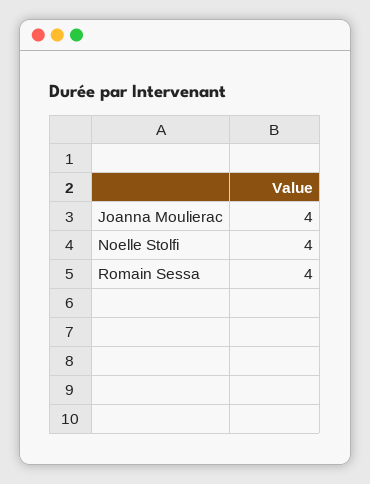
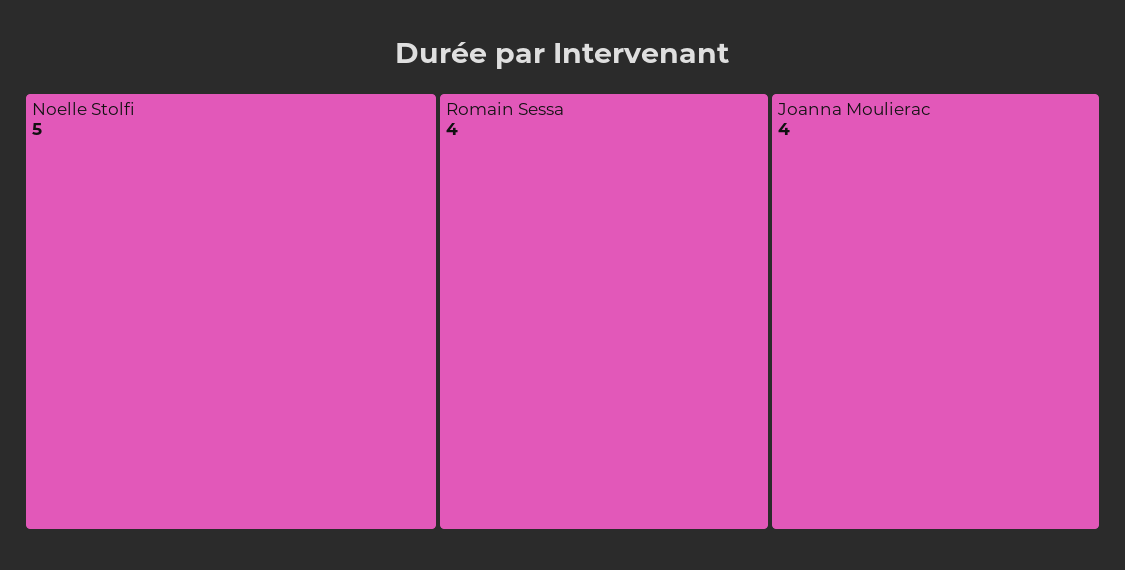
  {
    "Joanna Moulierac": 4,
-   "Noelle Stolfi": 4,
+   "Noelle Stolfi": 5,
    "Romain Sessa": 4
  }

